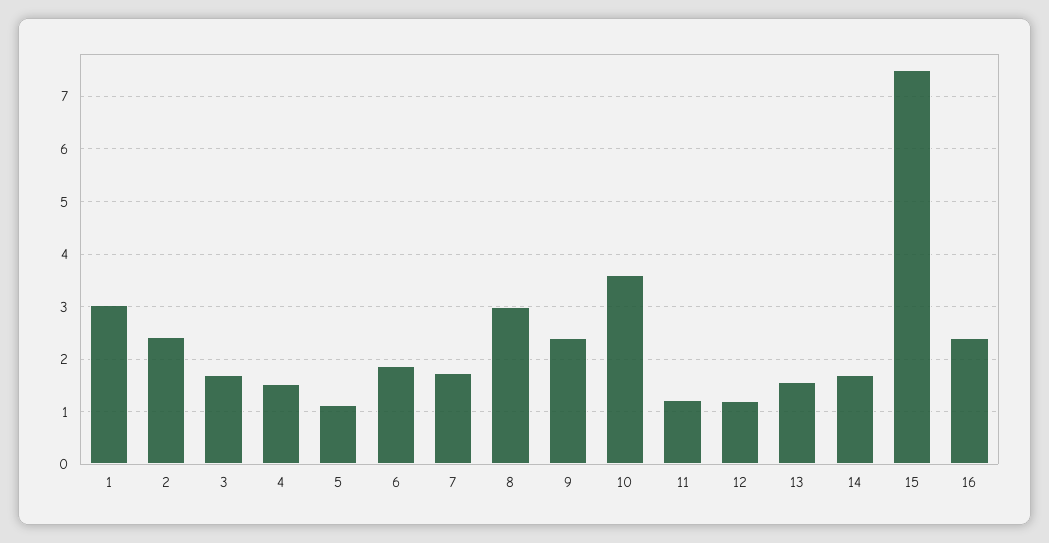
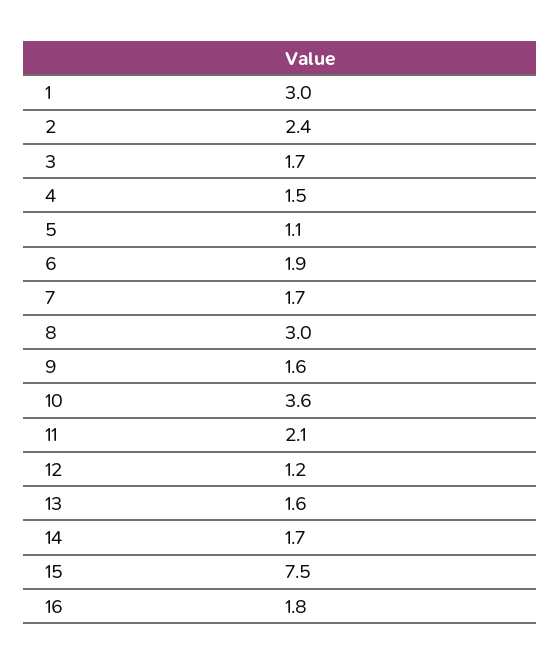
  {
    "1": 3,
    "2": 2.4,
    "3": 1.7,
    "4": 1.5,
    "5": 1.1,
    "6": 1.9,
    "7": 1.7,
    "8": 3,
-   "9": 2.4,
+   "9": 1.6,
    "10": 3.6,
-   "11": 1.2,
+   "11": 2.1,
    "12": 1.2,
    "13": 1.6,
    "14": 1.7,
    "15": 7.5,
-   "16": 2.4
+   "16": 1.8
  }

